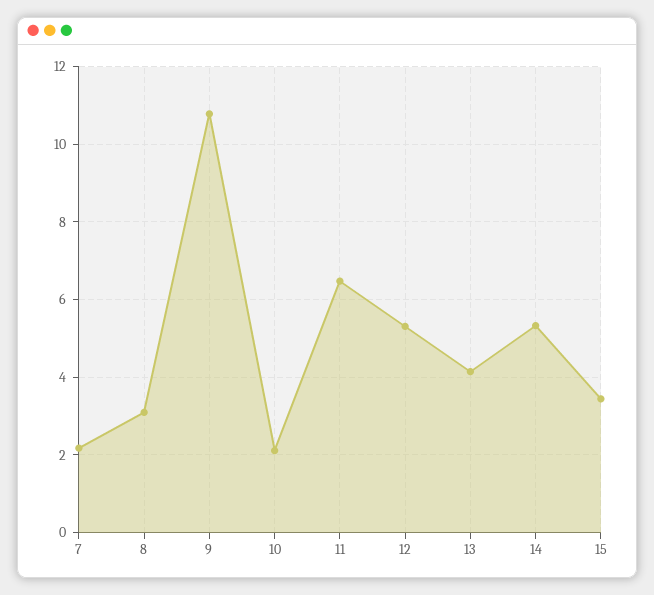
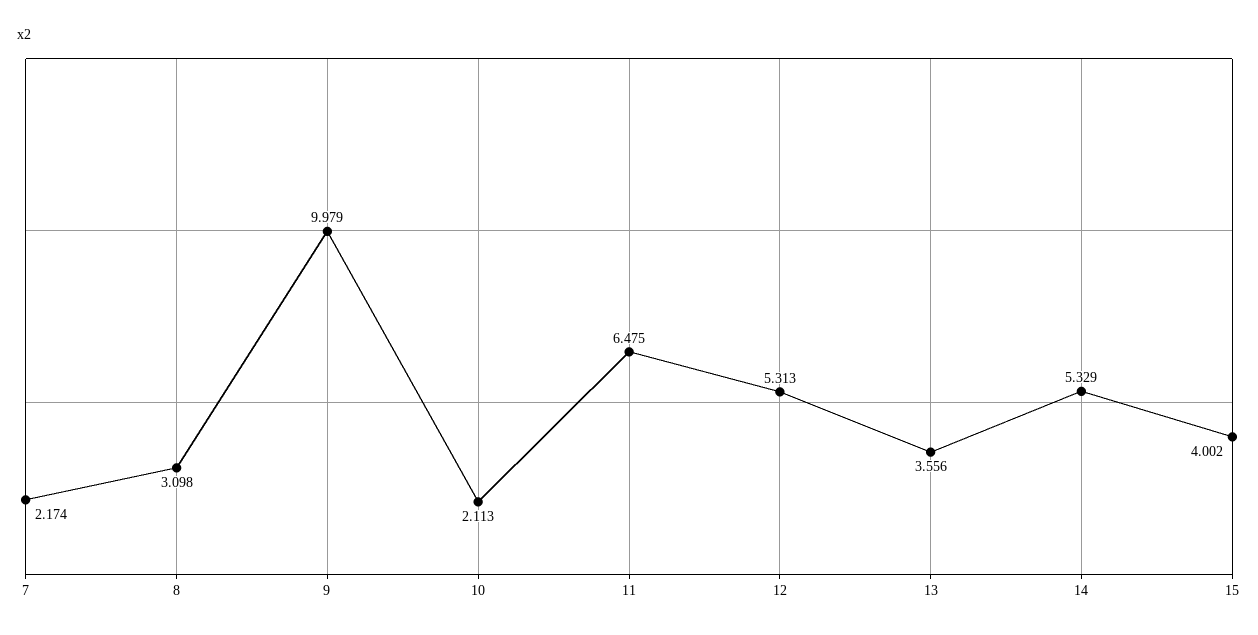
  {
    "7": 2.174,
    "8": 3.098,
-   "9": 10.8,
+   "9": 9.979,
    "10": 2.113,
    "11": 6.475,
    "12": 5.313,
-   "13": 4.2,
+   "13": 3.556,
    "14": 5.329,
-   "15": 3.4
+   "15": 4.002
  }

